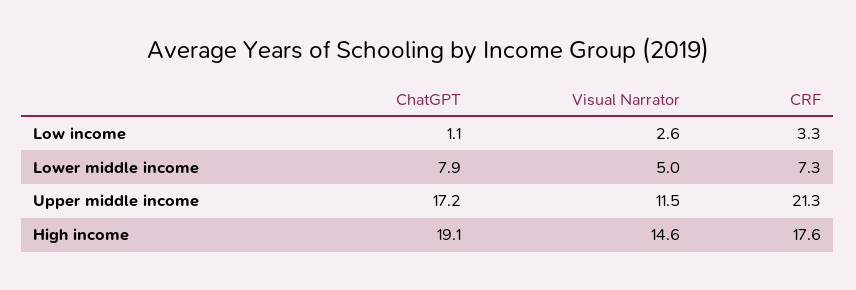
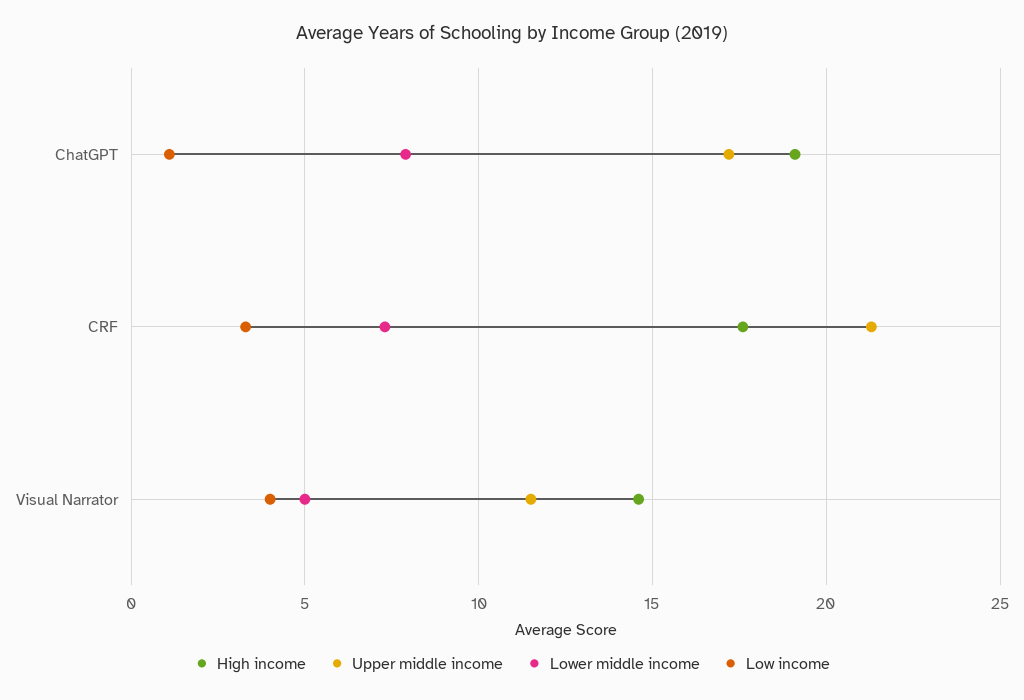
  {
    "Low income": {
      "ChatGPT": 1.1,
-     "Visual Narrator": 2.6,
+     "Visual Narrator": 4,
      "CRF": 3.3
    },
    "Lower middle income": {
      "ChatGPT": 7.9,
      "Visual Narrator": 5,
      "CRF": 7.3
    },
    "Upper middle income": {
      "ChatGPT": 17.2,
      "Visual Narrator": 11.5,
      "CRF": 21.3
    },
    "High income": {
      "ChatGPT": 19.1,
      "Visual Narrator": 14.6,
      "CRF": 17.6
    }
  }

